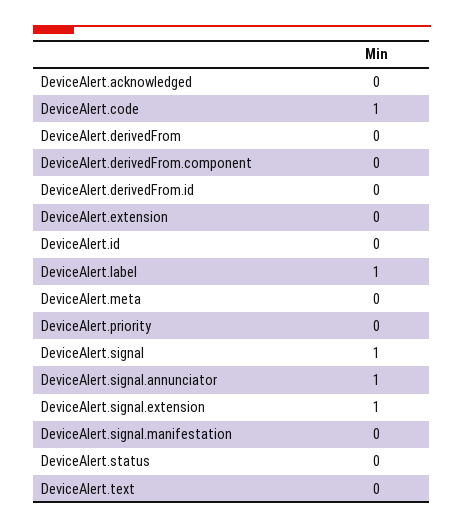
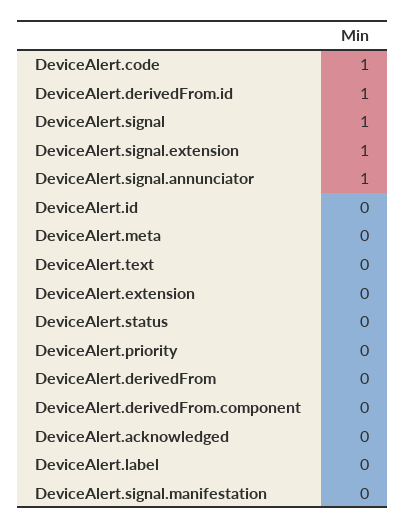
  {
    "DeviceAlert.acknowledged": 0,
    "DeviceAlert.code": 1,
    "DeviceAlert.derivedFrom": 0,
    "DeviceAlert.derivedFrom.component": 0,
-   "DeviceAlert.derivedFrom.id": 0,
+   "DeviceAlert.derivedFrom.id": 1,
    "DeviceAlert.extension": 0,
    "DeviceAlert.id": 0,
-   "DeviceAlert.label": 1,
+   "DeviceAlert.label": 0,
    "DeviceAlert.meta": 0,
    "DeviceAlert.priority": 0,
    "DeviceAlert.signal": 1,
    "DeviceAlert.signal.annunciator": 1,
    "DeviceAlert.signal.extension": 1,
    "DeviceAlert.signal.manifestation": 0,
    "DeviceAlert.status": 0,
    "DeviceAlert.text": 0
  }

